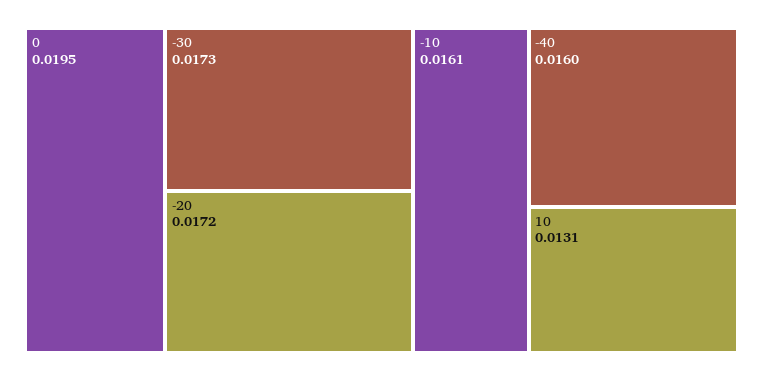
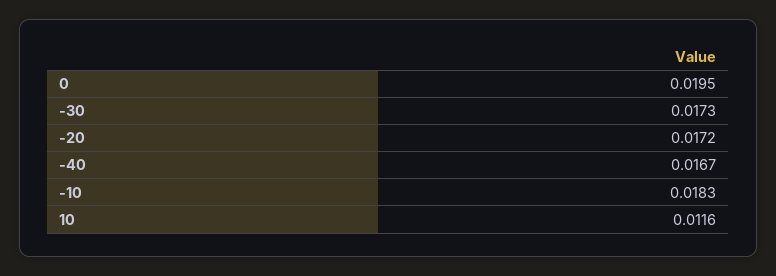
  {
    "0": 0.0195,
    "-30": 0.0173,
    "-20": 0.0172,
-   "-10": 0.0161,
+   "-10": 0.0183,
-   "-40": 0.016,
+   "-40": 0.0167,
-   "10": 0.0131
+   "10": 0.0116
  }

